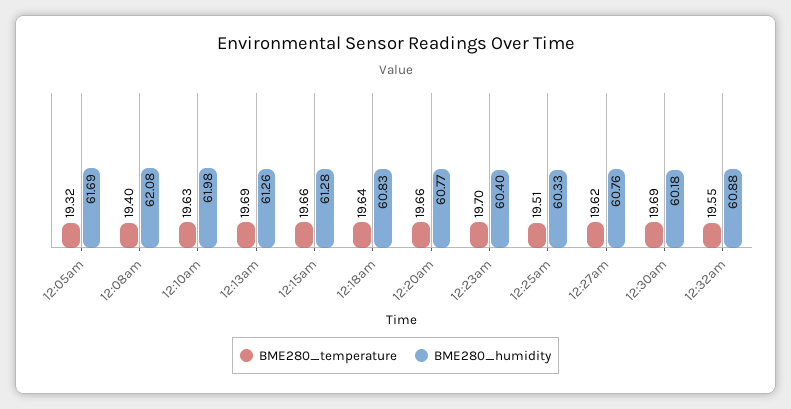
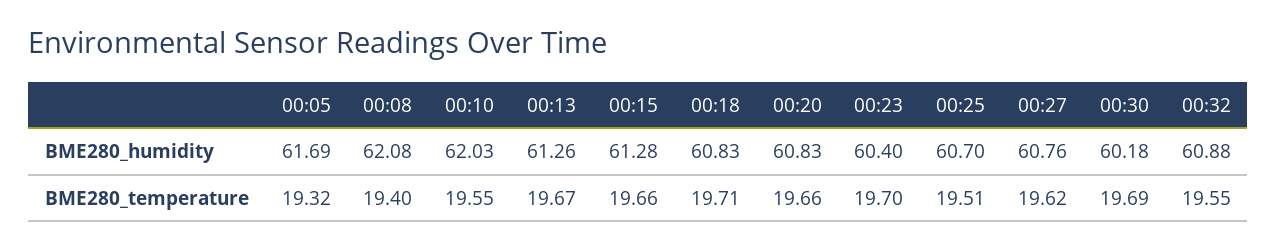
  {
    "BME280_temperature": {
      "12:05am": 19.32,
      "12:08am": 19.4,
-     "12:10am": 19.63,
+     "12:10am": 19.55,
-     "12:13am": 19.69,
+     "12:13am": 19.67,
      "12:15am": 19.66,
-     "12:18am": 19.64,
+     "12:18am": 19.71,
      "12:20am": 19.66,
      "12:23am": 19.7,
      "12:25am": 19.51,
      "12:27am": 19.62,
      "12:30am": 19.69,
      "12:32am": 19.55
    },
    "BME280_humidity": {
      "12:05am": 61.69,
      "12:08am": 62.08,
-     "12:10am": 61.98,
+     "12:10am": 62.03,
      "12:13am": 61.26,
      "12:15am": 61.28,
      "12:18am": 60.83,
-     "12:20am": 60.77,
+     "12:20am": 60.83,
      "12:23am": 60.4,
-     "12:25am": 60.33,
+     "12:25am": 60.7,
      "12:27am": 60.76,
      "12:30am": 60.18,
      "12:32am": 60.88
    }
  }

